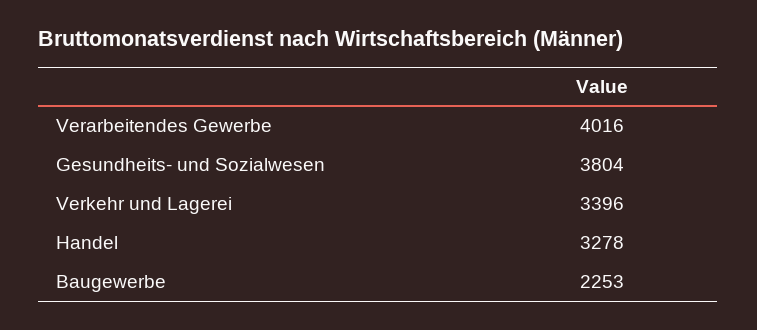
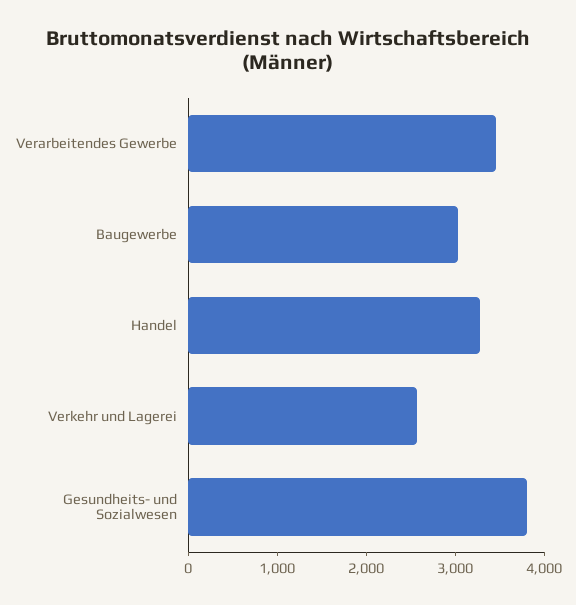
  {
-   "Verarbeitendes Gewerbe": 4016,
+   "Verarbeitendes Gewerbe": 3400,
    "Gesundheits- und Sozialwesen": 3804,
-   "Verkehr und Lagerei": 3396,
+   "Verkehr und Lagerei": 2600,
    "Handel": 3278,
-   "Baugewerbe": 2253
+   "Baugewerbe": 3000
  }

